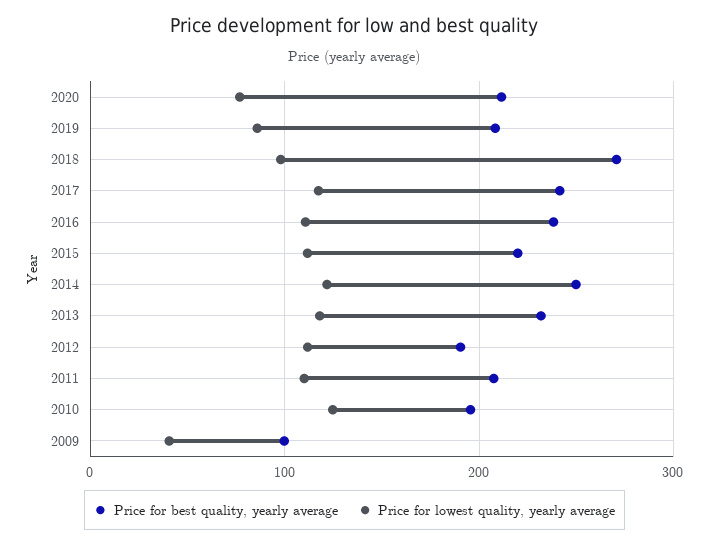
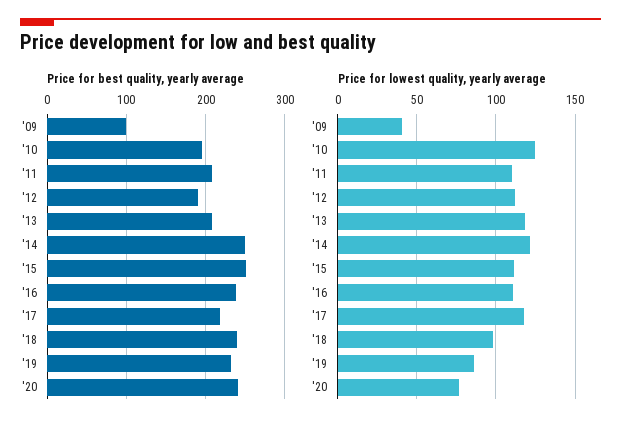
  {
    "Price for best quality, yearly average": {
-     "2020": 210,
+     "2020": 240,
-     "2019": 210,
+     "2019": 230,
-     "2018": 270,
+     "2018": 240,
-     "2017": 240,
+     "2017": 220,
      "2016": 240,
-     "2015": 220,
+     "2015": 250,
      "2014": 250,
-     "2013": 230,
+     "2013": 210,
      "2012": 190,
      "2011": 210,
      "2010": 200,
      "2009": 100
    },
    "Price for lowest quality, yearly average": {
      "2020": 75,
      "2019": 85,
      "2018": 100,
      "2017": 115,
      "2016": 110,
      "2015": 110,
      "2014": 120,
      "2013": 120,
      "2012": 110,
      "2011": 110,
      "2010": 125,
      "2009": 40
    }
  }

